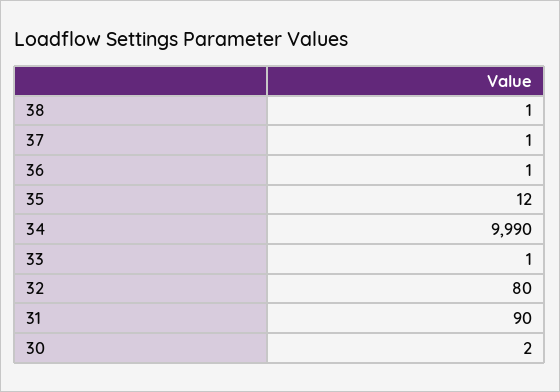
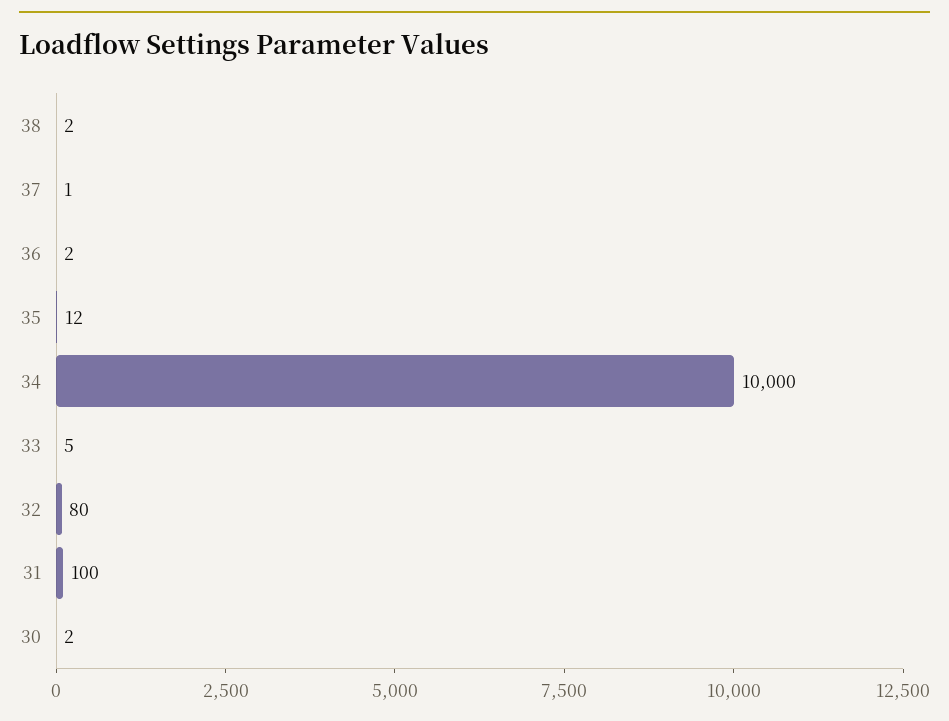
  {
-   "38": 1,
+   "38": 2,
    "37": 1,
-   "36": 1,
+   "36": 2,
    "35": 12,
-   "34": 9990,
+   "34": 10000,
-   "33": 1,
+   "33": 5,
    "32": 80,
-   "31": 90,
+   "31": 100,
    "30": 2
  }

